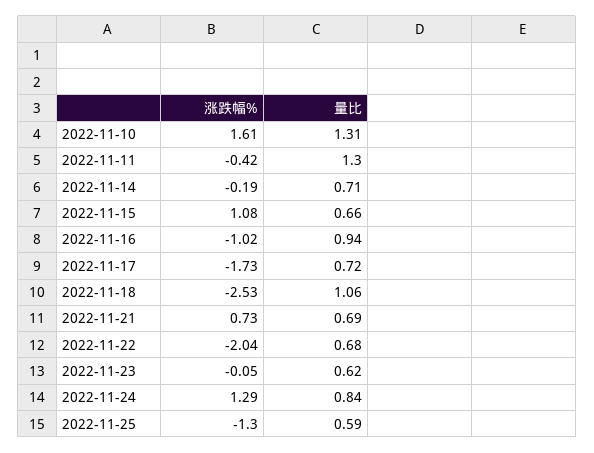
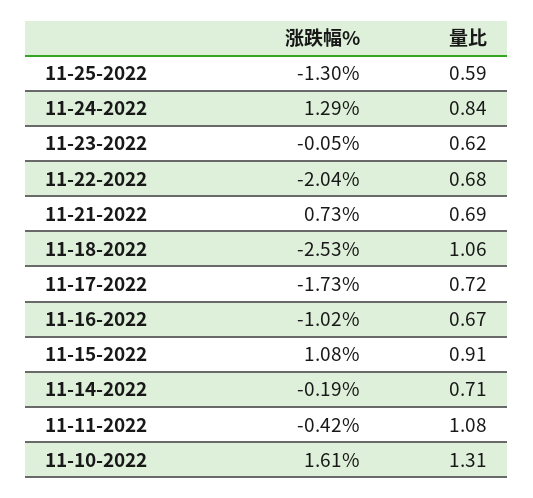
  {
    "涨跌幅%": {
      "2022-11-10": 1.61,
      "2022-11-11": -0.42,
      "2022-11-14": -0.19,
      "2022-11-15": 1.08,
      "2022-11-16": -1.02,
      "2022-11-17": -1.73,
      "2022-11-18": -2.53,
      "2022-11-21": 0.73,
      "2022-11-22": -2.04,
      "2022-11-23": -0.05,
      "2022-11-24": 1.29,
      "2022-11-25": -1.3
    },
    "量比": {
      "2022-11-10": 1.31,
-     "2022-11-11": 1.3,
+     "2022-11-11": 1.08,
      "2022-11-14": 0.71,
-     "2022-11-15": 0.66,
+     "2022-11-15": 0.91,
-     "2022-11-16": 0.94,
+     "2022-11-16": 0.67,
      "2022-11-17": 0.72,
      "2022-11-18": 1.06,
      "2022-11-21": 0.69,
      "2022-11-22": 0.68,
      "2022-11-23": 0.62,
      "2022-11-24": 0.84,
      "2022-11-25": 0.59
    }
  }

